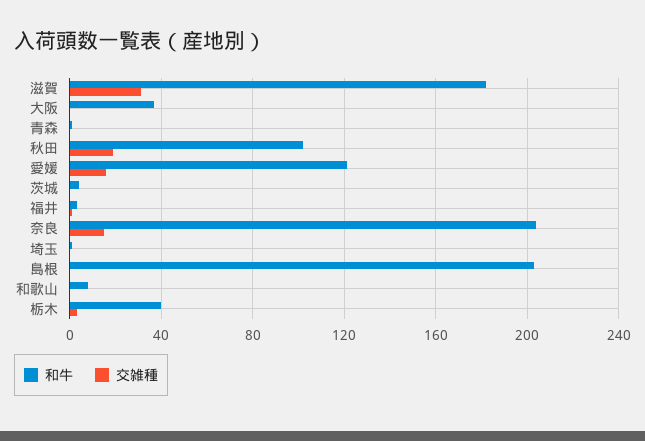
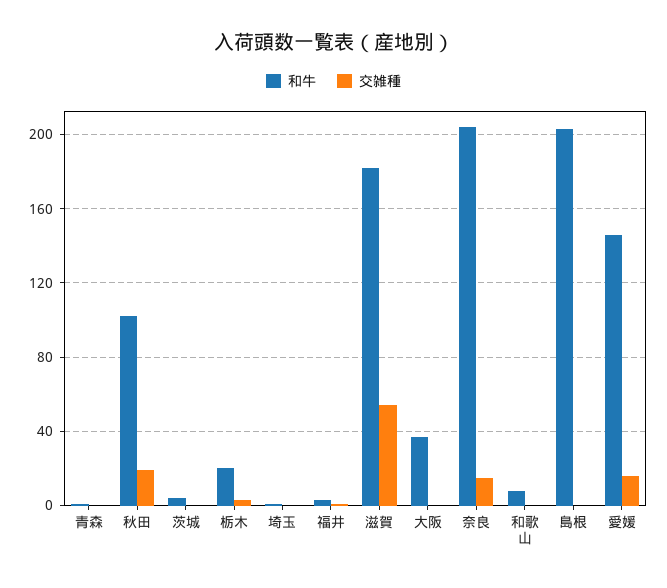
  {
    "和牛": {
      "滋賀": 180,
      "大阪": 35,
      "青森": 0,
      "秋田": 100,
-     "愛媛": 120,
+     "愛媛": 145,
      "茨城": 5,
      "福井": 5,
      "奈良": 205,
      "埼玉": 0,
      "島根": 205,
      "和歌山": 10,
-     "栃木": 40
+     "栃木": 20
    },
    "交雑種": {
-     "滋賀": 30,
+     "滋賀": 55,
      "大阪": 0,
      "青森": 0,
      "秋田": 20,
      "愛媛": 15,
      "茨城": 0,
      "福井": 0,
      "奈良": 15,
      "埼玉": 0,
      "島根": 0,
      "和歌山": 0,
      "栃木": 5
    }
  }

